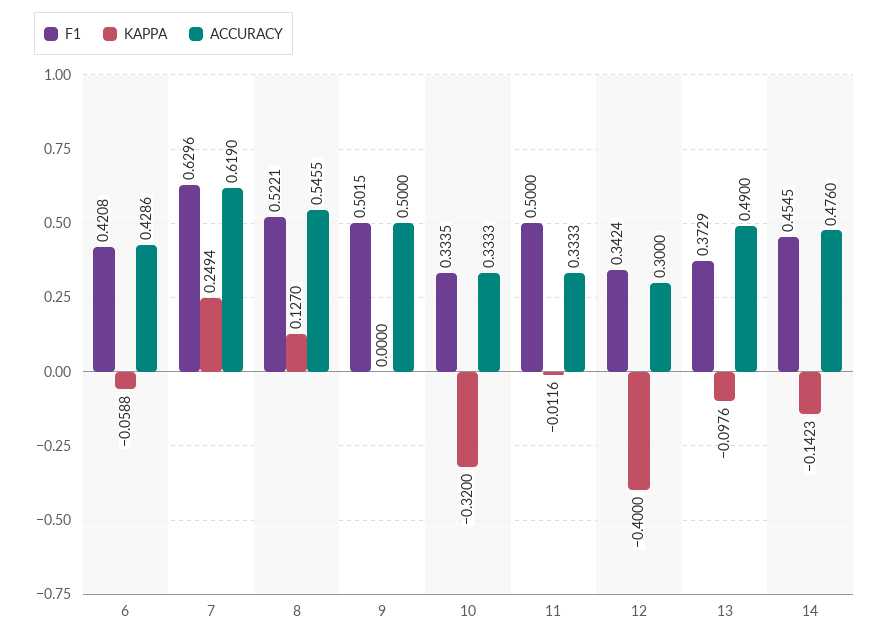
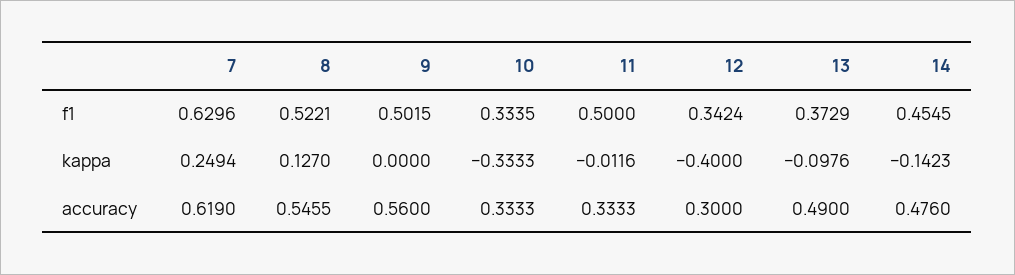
  {
    "F1": {
-     "6": 0.4208,
      "7": 0.6296,
      "8": 0.5221,
      "9": 0.5015,
      "10": 0.3335,
      "11": 0.5,
      "12": 0.3424,
      "13": 0.3729,
      "14": 0.4545
    },
    "KAPPA": {
-     "6": -0.0588,
      "7": 0.2494,
      "8": 0.127,
      "9": 0,
-     "10": -0.32,
+     "10": -0.3333,
      "11": -0.0116,
      "12": -0.4,
      "13": -0.0976,
      "14": -0.1423
    },
    "ACCURACY": {
-     "6": 0.4286,
      "7": 0.619,
      "8": 0.5455,
-     "9": 0.5,
+     "9": 0.56,
      "10": 0.3333,
      "11": 0.3333,
      "12": 0.3,
      "13": 0.49,
      "14": 0.476
    }
  }

